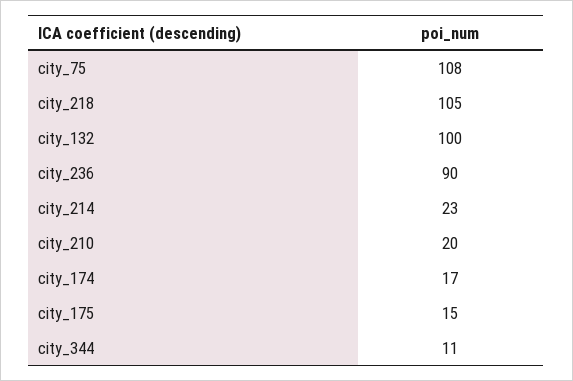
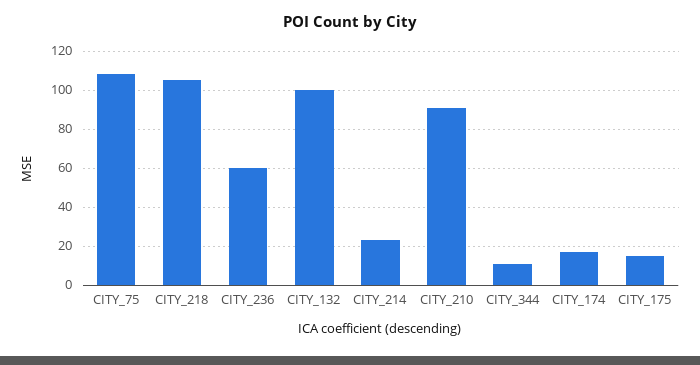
  {
    "city_75": 108,
    "city_218": 105,
    "city_132": 100,
-   "city_236": 90,
+   "city_236": 60,
    "city_214": 23,
-   "city_210": 20,
+   "city_210": 90,
    "city_174": 17,
    "city_175": 15,
    "city_344": 11
  }

